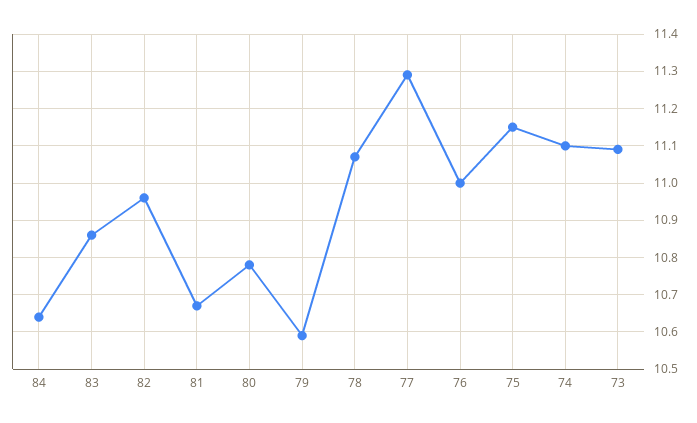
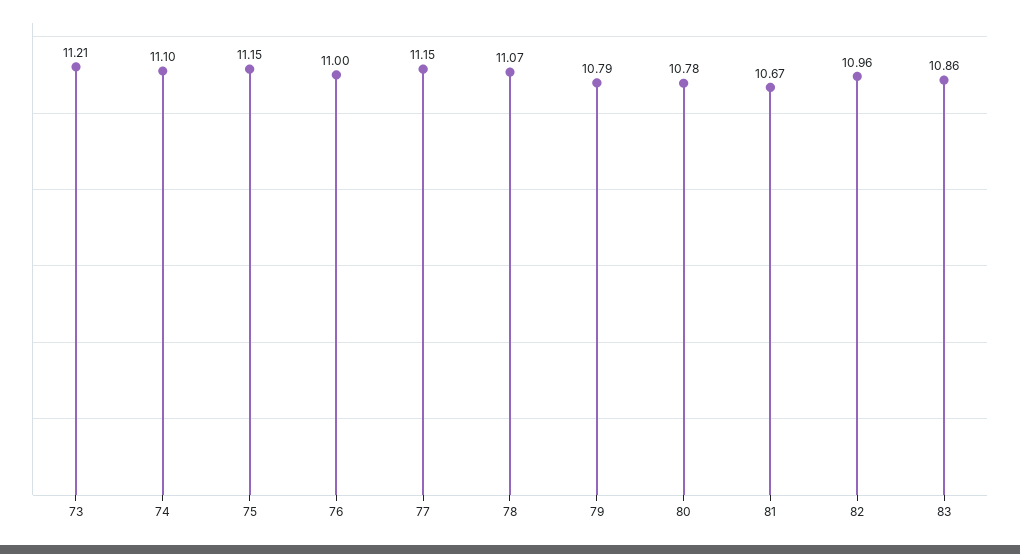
  {
-   "84": 10.65,
    "83": 10.86,
    "82": 10.96,
    "81": 10.67,
    "80": 10.78,
-   "79": 10.6,
+   "79": 10.79,
    "78": 11.07,
-   "77": 11.3,
+   "77": 11.15,
    "76": 11,
    "75": 11.15,
    "74": 11.1,
-   "73": 11.1
+   "73": 11.21
  }

